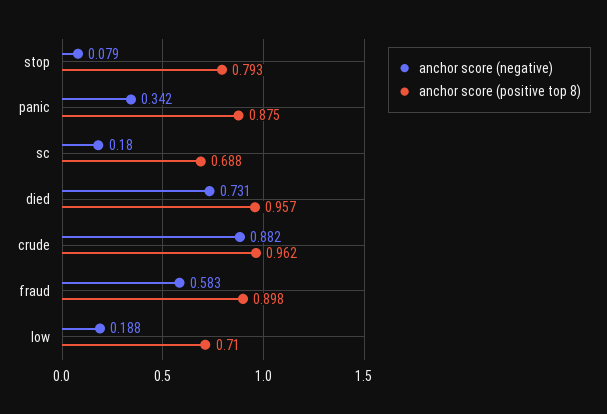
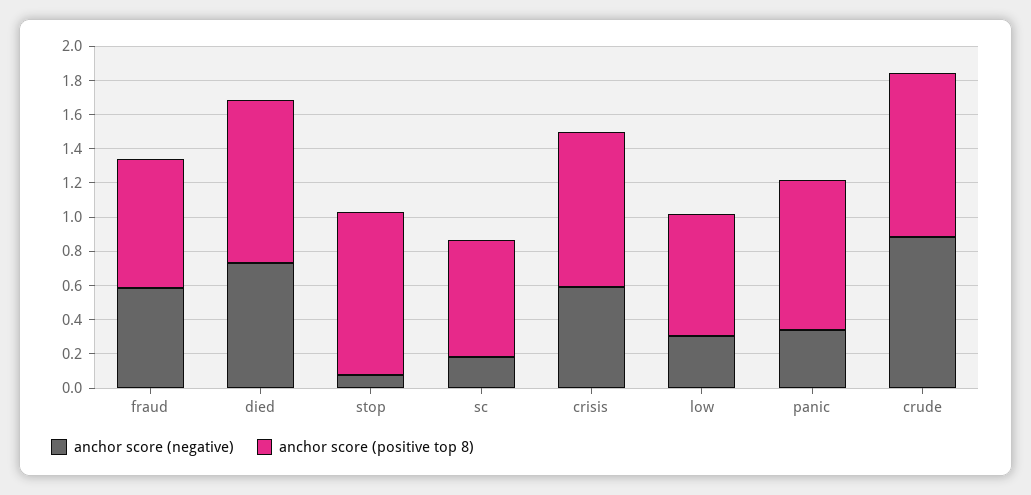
  {
    "anchor score (negative)": {
      "stop": 0.079,
      "panic": 0.342,
      "sc": 0.18,
      "died": 0.731,
      "crude": 0.882,
      "fraud": 0.583,
-     "low": 0.188
+     "low": 0.3,
+     "crisis": 0.6
    },
    "anchor score (positive top 8)": {
-     "stop": 0.793,
+     "stop": 0.95,
      "panic": 0.875,
      "sc": 0.688,
      "died": 0.957,
      "crude": 0.962,
-     "fraud": 0.898,
+     "fraud": 0.75,
-     "low": 0.71
+     "low": 0.71,
+     "crisis": 0.9
    }
  }

